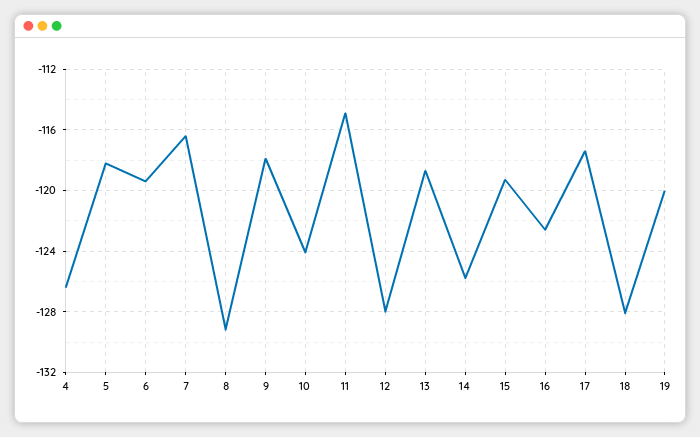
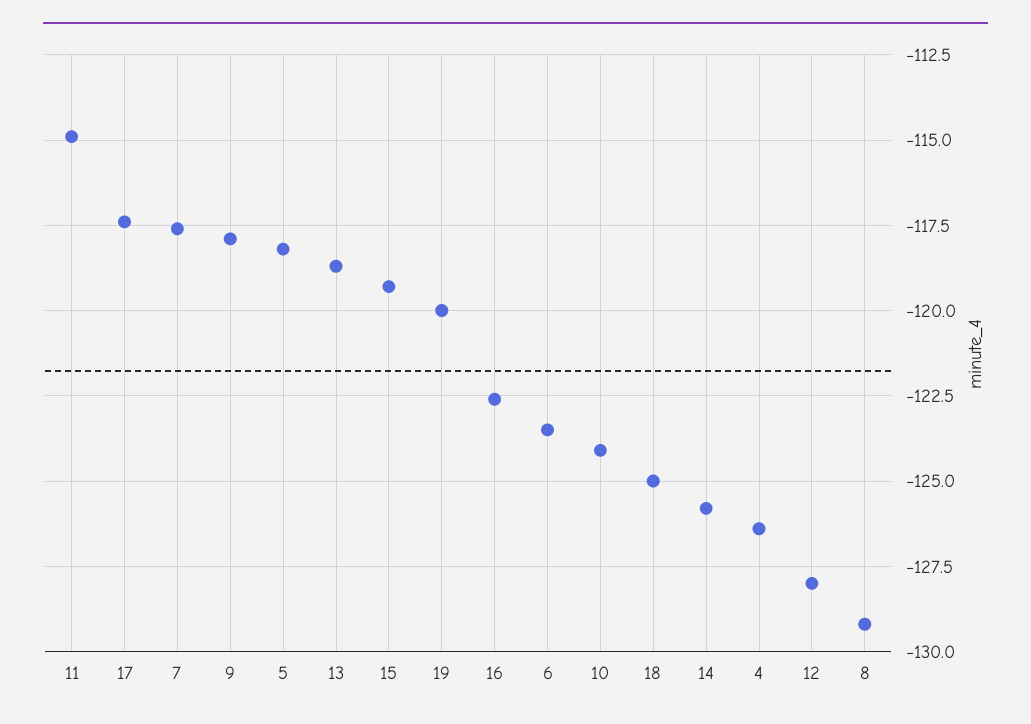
  {
    "4": -126.5,
    "5": -118,
-   "6": -119.5,
+   "6": -123.5,
-   "7": -116.5,
+   "7": -117.5,
    "8": -129,
    "9": -118,
    "10": -124,
    "11": -115,
    "12": -128,
    "13": -118.5,
    "14": -126,
    "15": -119.5,
    "16": -122.5,
    "17": -117.5,
-   "18": -128,
+   "18": -125,
    "19": -120
  }

